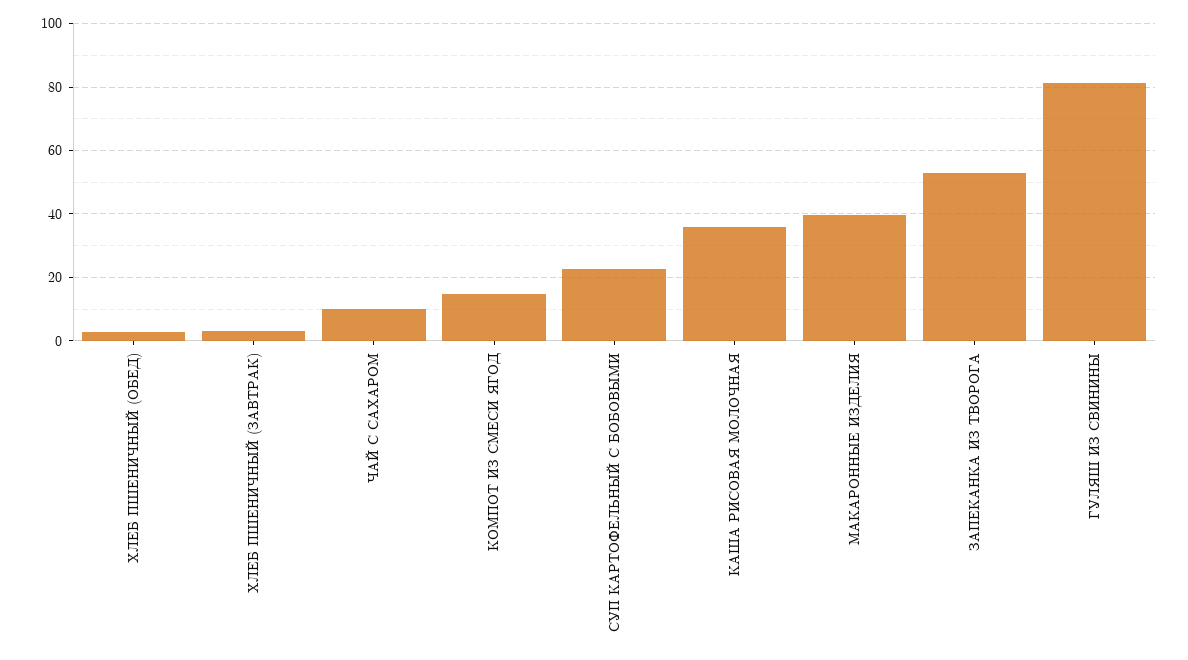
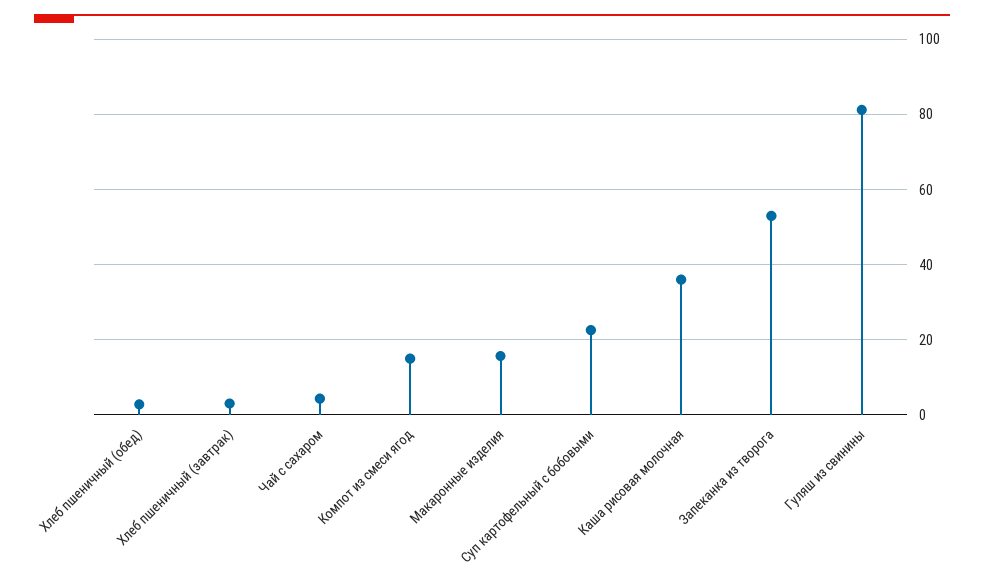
  {
    "ХЛЕБ ПШЕНИЧНЫЙ (ОБЕД)": 2,
    "ХЛЕБ ПШЕНИЧНЫЙ (ЗАВТРАК)": 2,
-   "ЧАЙ С САХАРОМ": 10,
+   "ЧАЙ С САХАРОМ": 4,
    "КОМПОТ ИЗ СМЕСИ ЯГОД": 14,
    "СУП КАРТОФЕЛЬНЫЙ С БОБОВЫМИ": 22,
    "КАША РИСОВАЯ МОЛОЧНАЯ": 36,
-   "МАКАРОННЫЕ ИЗДЕЛИЯ": 40,
+   "МАКАРОННЫЕ ИЗДЕЛИЯ": 16,
    "ЗАПЕКАНКА ИЗ ТВОРОГА": 52,
    "ГУЛЯШ ИЗ СВИНИНЫ": 82
  }

